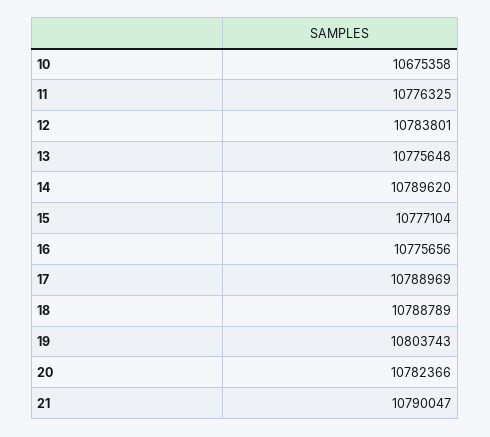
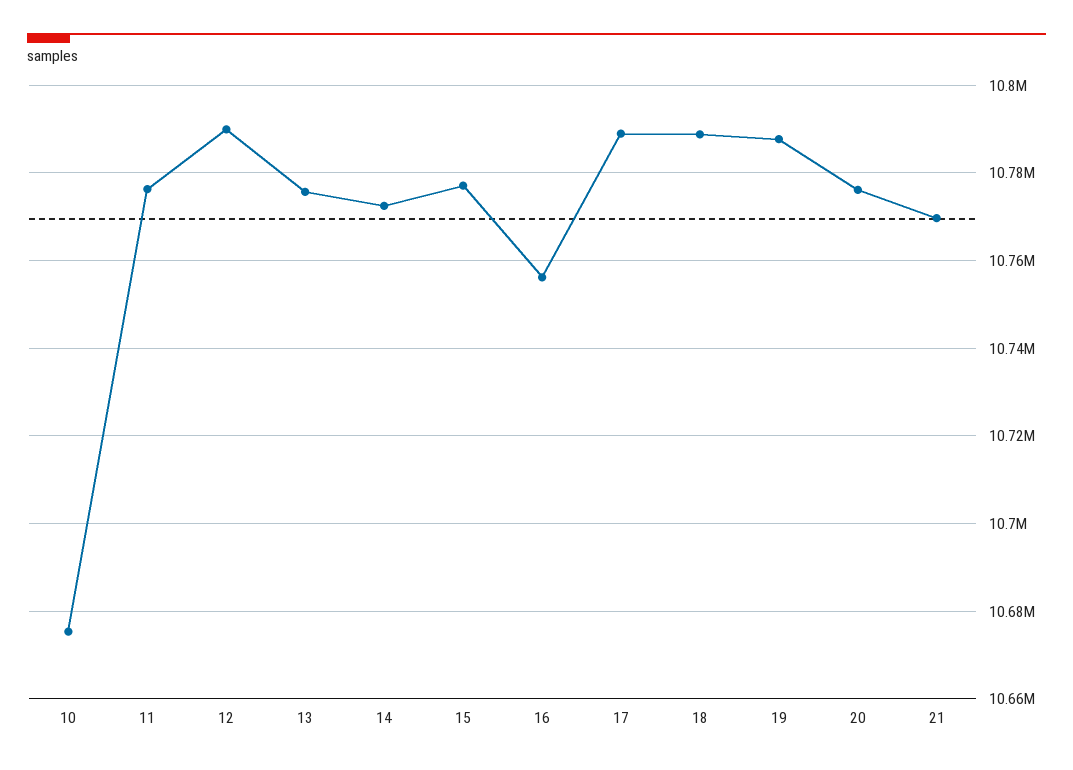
  {
    "10": 10675358,
    "11": 10776325,
-   "12": 10783801,
+   "12": 10790000,
    "13": 10775648,
-   "14": 10789620,
+   "14": 10772000,
    "15": 10777104,
-   "16": 10775656,
+   "16": 10756000,
    "17": 10788969,
    "18": 10788789,
-   "19": 10803743,
+   "19": 10788000,
-   "20": 10782366,
+   "20": 10776000,
-   "21": 10790047
+   "21": 10770000
  }

